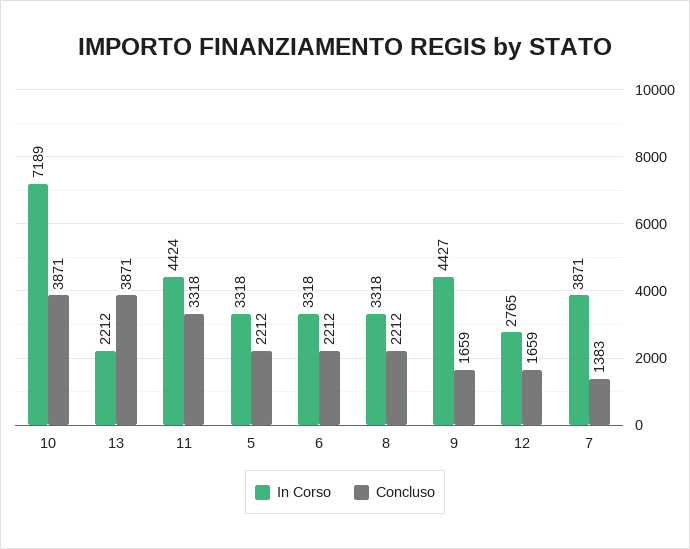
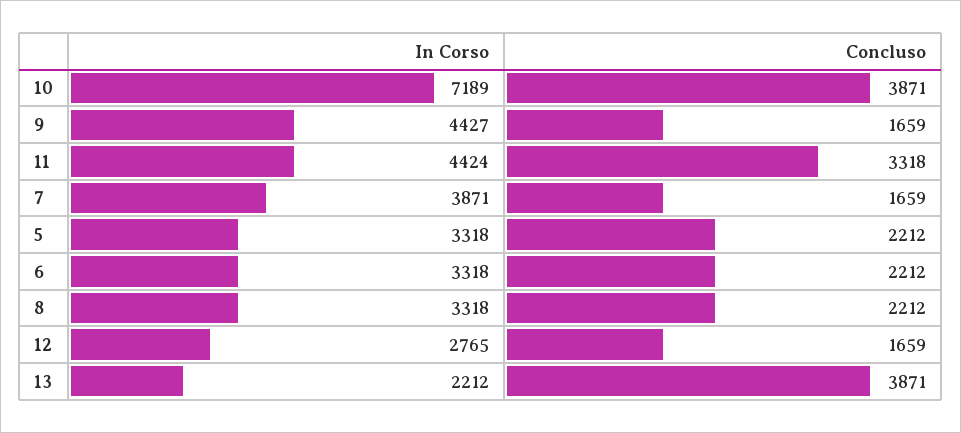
  {
    "In Corso": {
      "10": 7189,
      "13": 2212,
      "11": 4424,
      "5": 3318,
      "6": 3318,
      "8": 3318,
      "9": 4427,
      "12": 2765,
      "7": 3871
    },
    "Concluso": {
      "10": 3871,
      "13": 3871,
      "11": 3318,
      "5": 2212,
      "6": 2212,
      "8": 2212,
      "9": 1659,
      "12": 1659,
-     "7": 1383
+     "7": 1659
    }
  }

